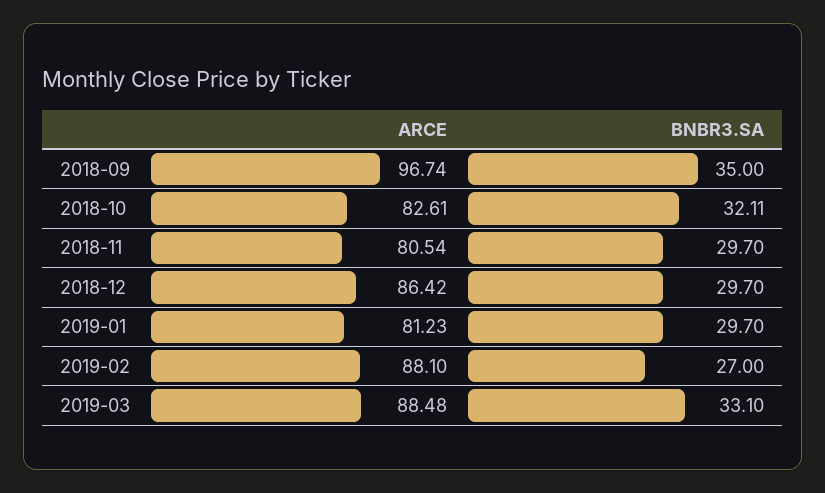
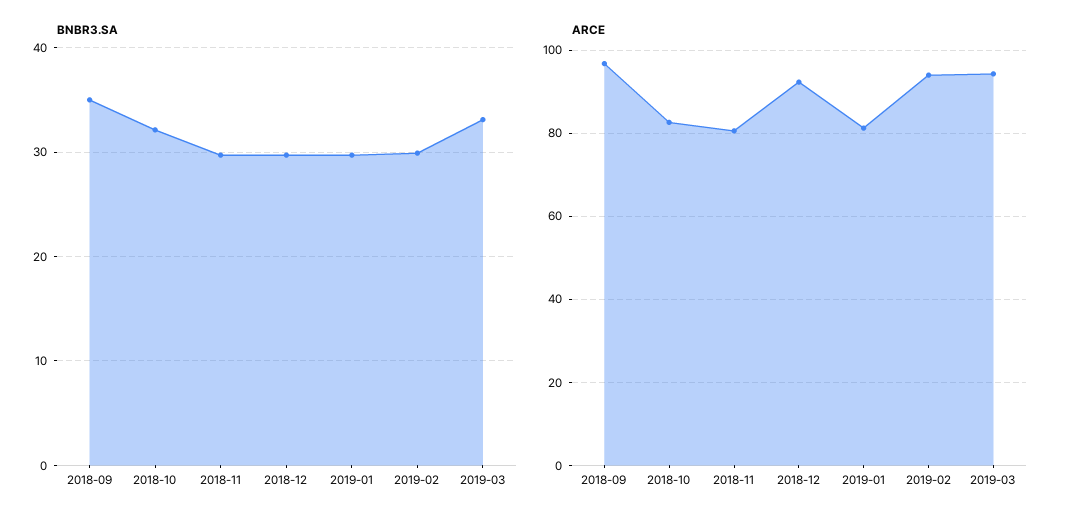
  {
    "ARCE": {
      "2018-09": 96.74,
      "2018-10": 82.61,
      "2018-11": 80.54,
-     "2018-12": 86.42,
+     "2018-12": 92,
      "2019-01": 81.23,
-     "2019-02": 88.1,
+     "2019-02": 94,
-     "2019-03": 88.48
+     "2019-03": 94
    },
    "BNBR3.SA": {
      "2018-09": 35,
      "2018-10": 32.11,
      "2018-11": 29.7,
      "2018-12": 29.7,
      "2019-01": 29.7,
-     "2019-02": 27,
+     "2019-02": 30,
      "2019-03": 33.1
    }
  }

